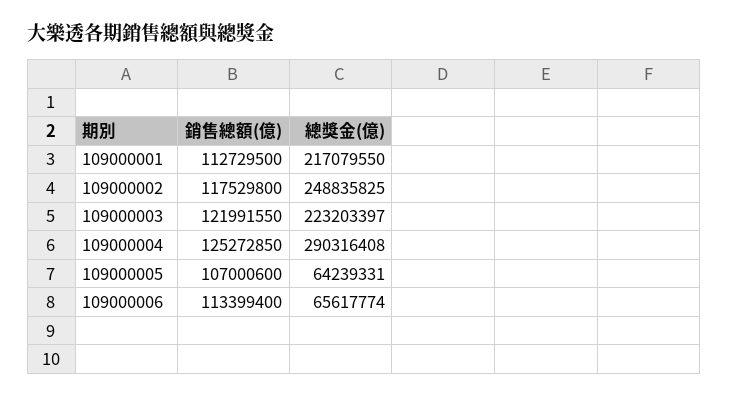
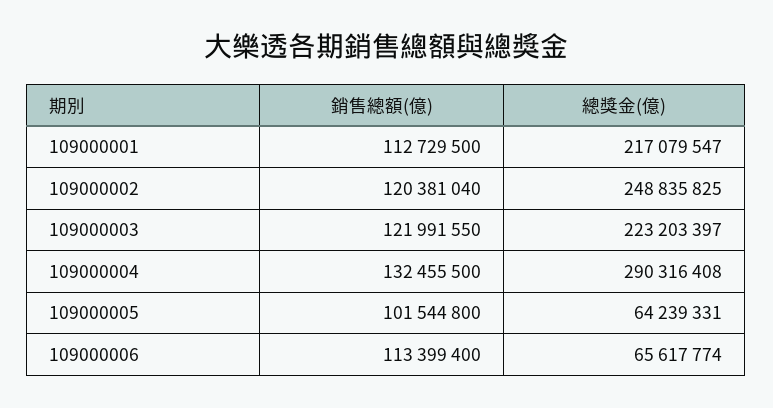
  {
    "銷售總額(億)": {
      "109000001": 112729500,
-     "109000002": 117529800,
+     "109000002": 120381040,
      "109000003": 121991550,
-     "109000004": 125272850,
+     "109000004": 132455500,
-     "109000005": 107000600,
+     "109000005": 101544800,
      "109000006": 113399400
    },
    "總獎金(億)": {
-     "109000001": 217079550,
+     "109000001": 217079547,
      "109000002": 248835825,
      "109000003": 223203397,
      "109000004": 290316408,
      "109000005": 64239331,
      "109000006": 65617774
    }
  }

